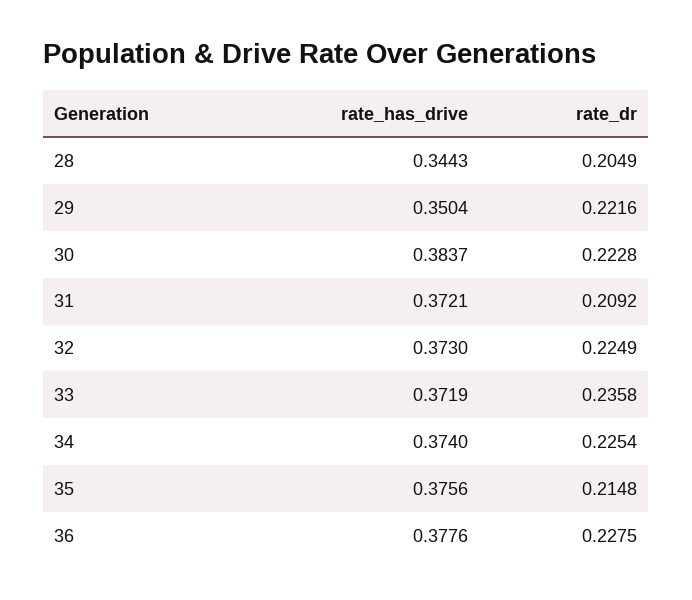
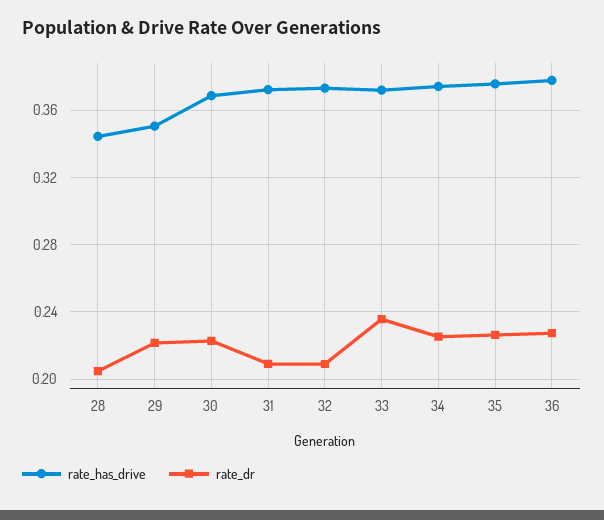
  {
    "rate_has_drive": {
      "28": 0.3443,
      "29": 0.3504,
-     "30": 0.3837,
+     "30": 0.37,
      "31": 0.3721,
      "32": 0.373,
      "33": 0.3719,
      "34": 0.374,
      "35": 0.3756,
      "36": 0.3776
    },
    "rate_dr": {
      "28": 0.2049,
      "29": 0.2216,
      "30": 0.2228,
      "31": 0.2092,
-     "32": 0.2249,
+     "32": 0.21,
      "33": 0.2358,
      "34": 0.2254,
-     "35": 0.2148,
+     "35": 0.225,
      "36": 0.2275
    }
  }

